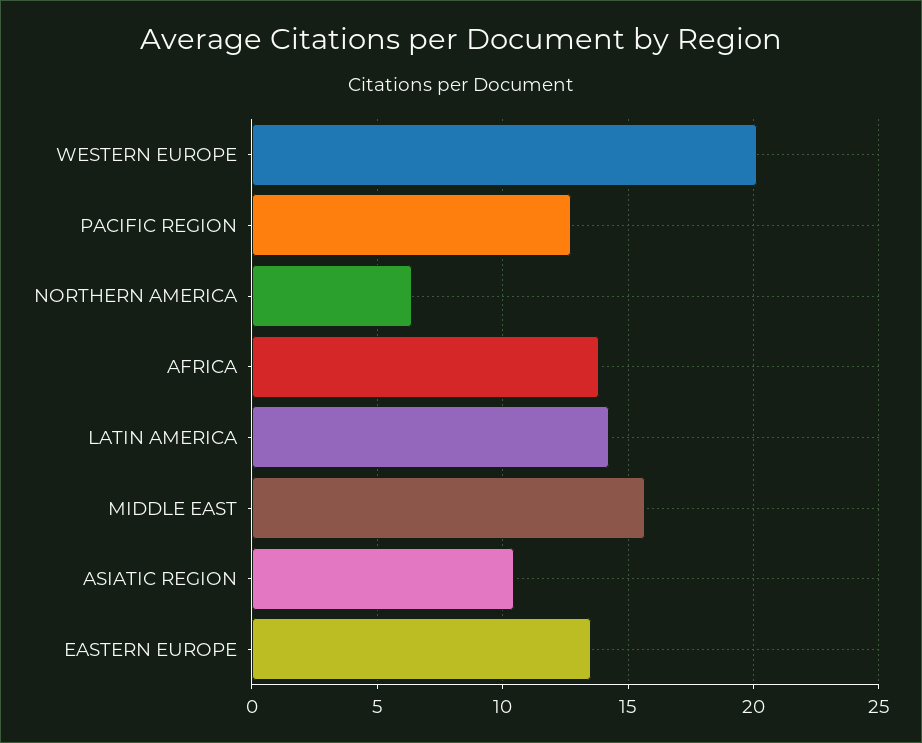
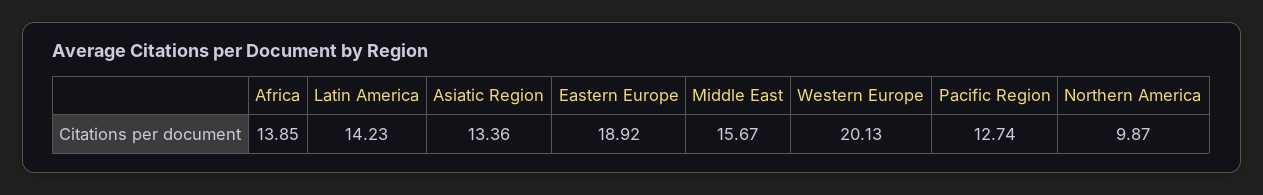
  {
    "WESTERN EUROPE": 20.13,
    "PACIFIC REGION": 12.74,
-   "NORTHERN AMERICA": 6.5,
+   "NORTHERN AMERICA": 9.87,
    "AFRICA": 13.85,
    "LATIN AMERICA": 14.23,
    "MIDDLE EAST": 15.67,
-   "ASIATIC REGION": 10.5,
+   "ASIATIC REGION": 13.36,
-   "EASTERN EUROPE": 13.5
+   "EASTERN EUROPE": 18.92
  }

